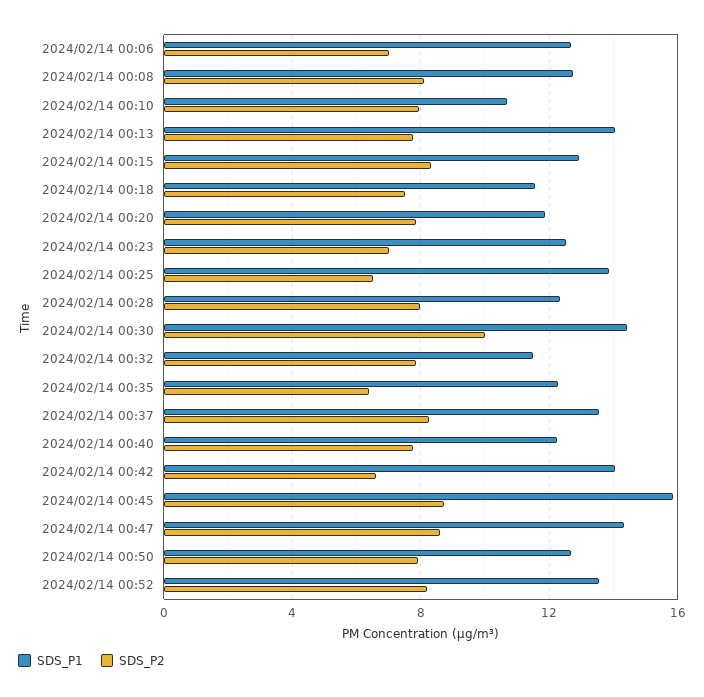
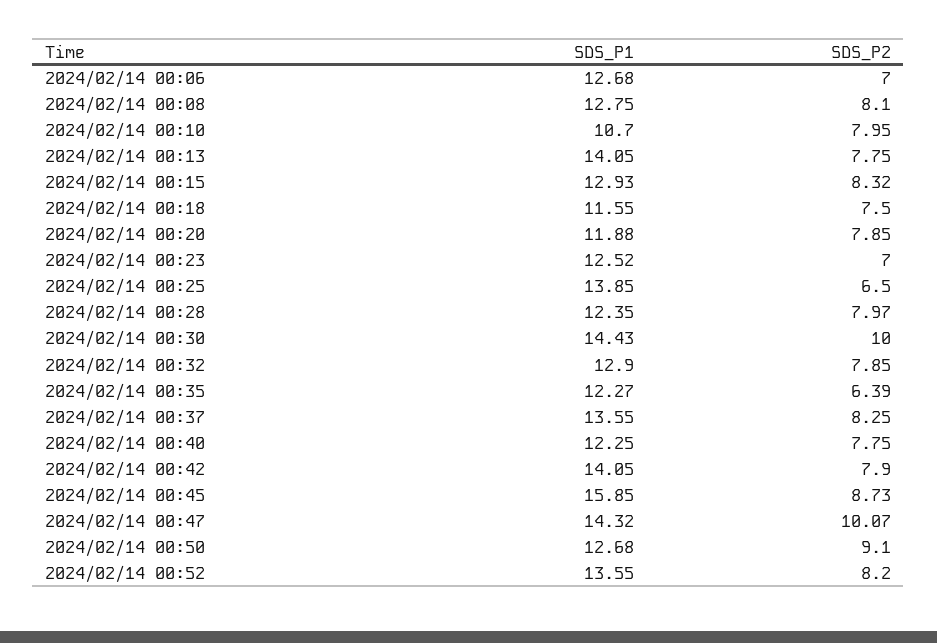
  {
    "SDS_P1": {
      "2024/02/14 00:06": 12.68,
      "2024/02/14 00:08": 12.75,
      "2024/02/14 00:10": 10.7,
      "2024/02/14 00:13": 14.05,
      "2024/02/14 00:15": 12.93,
      "2024/02/14 00:18": 11.55,
      "2024/02/14 00:20": 11.88,
      "2024/02/14 00:23": 12.52,
      "2024/02/14 00:25": 13.85,
      "2024/02/14 00:28": 12.35,
      "2024/02/14 00:30": 14.43,
-     "2024/02/14 00:32": 11.5,
+     "2024/02/14 00:32": 12.9,
      "2024/02/14 00:35": 12.27,
      "2024/02/14 00:37": 13.55,
      "2024/02/14 00:40": 12.25,
      "2024/02/14 00:42": 14.05,
      "2024/02/14 00:45": 15.85,
      "2024/02/14 00:47": 14.32,
      "2024/02/14 00:50": 12.68,
      "2024/02/14 00:52": 13.55
    },
    "SDS_P2": {
      "2024/02/14 00:06": 7,
      "2024/02/14 00:08": 8.1,
      "2024/02/14 00:10": 7.95,
      "2024/02/14 00:13": 7.75,
      "2024/02/14 00:15": 8.32,
      "2024/02/14 00:18": 7.5,
      "2024/02/14 00:20": 7.85,
      "2024/02/14 00:23": 7,
      "2024/02/14 00:25": 6.5,
      "2024/02/14 00:28": 7.97,
      "2024/02/14 00:30": 10,
      "2024/02/14 00:32": 7.85,
      "2024/02/14 00:35": 6.39,
      "2024/02/14 00:37": 8.25,
      "2024/02/14 00:40": 7.75,
-     "2024/02/14 00:42": 6.5,
+     "2024/02/14 00:42": 7.9,
      "2024/02/14 00:45": 8.73,
-     "2024/02/14 00:47": 8.5,
+     "2024/02/14 00:47": 10.07,
-     "2024/02/14 00:50": 8,
+     "2024/02/14 00:50": 9.1,
      "2024/02/14 00:52": 8.2
    }
  }

